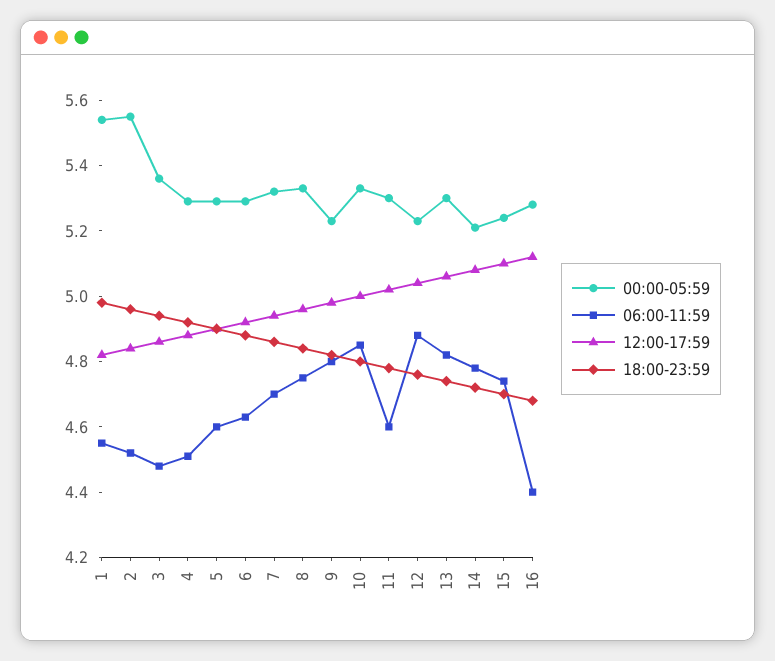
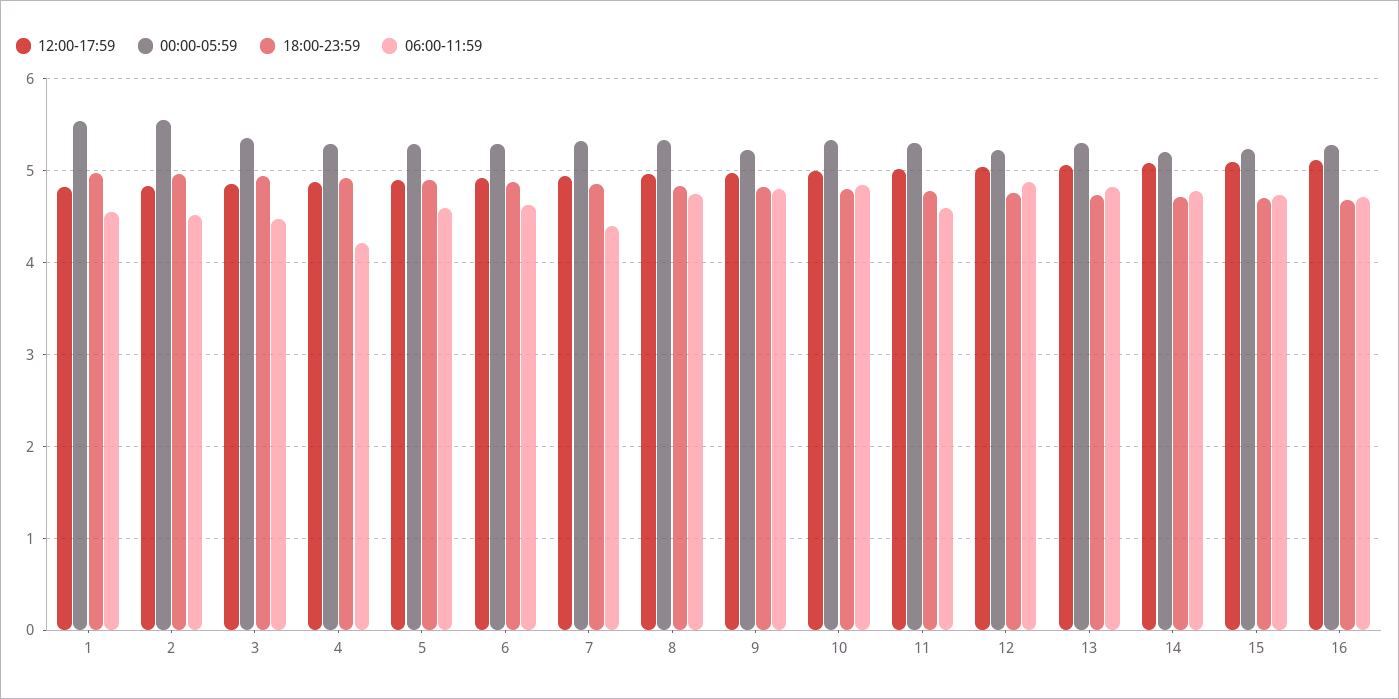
  {
    "00:00-05:59": {
      "1": 5.55,
      "2": 5.55,
      "3": 5.35,
      "4": 5.3,
      "5": 5.3,
      "6": 5.3,
      "7": 5.3,
      "8": 5.35,
      "9": 5.25,
      "10": 5.35,
      "11": 5.3,
      "12": 5.25,
      "13": 5.3,
      "14": 5.2,
      "15": 5.25,
      "16": 5.3
    },
    "06:00-11:59": {
      "1": 4.55,
      "2": 4.5,
      "3": 4.5,
-     "4": 4.5,
+     "4": 4.2,
      "5": 4.6,
      "6": 4.65,
-     "7": 4.7,
+     "7": 4.4,
      "8": 4.75,
      "9": 4.8,
      "10": 4.85,
      "11": 4.6,
      "12": 4.9,
      "13": 4.8,
      "14": 4.8,
      "15": 4.75,
-     "16": 4.4
+     "16": 4.7
    },
    "12:00-17:59": {
      "1": 4.8,
      "2": 4.85,
      "3": 4.85,
      "4": 4.9,
      "5": 4.9,
      "6": 4.9,
      "7": 4.95,
      "8": 4.95,
      "9": 5,
      "10": 5,
      "11": 5,
      "12": 5.05,
      "13": 5.05,
      "14": 5.1,
      "15": 5.1,
      "16": 5.1
    },
    "18:00-23:59": {
      "1": 5,
      "2": 4.95,
      "3": 4.95,
      "4": 4.9,
      "5": 4.9,
      "6": 4.9,
      "7": 4.85,
      "8": 4.85,
      "9": 4.8,
      "10": 4.8,
      "11": 4.8,
      "12": 4.75,
      "13": 4.75,
      "14": 4.7,
      "15": 4.7,
      "16": 4.7
    }
  }

